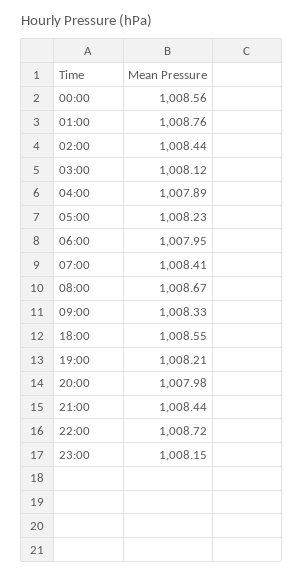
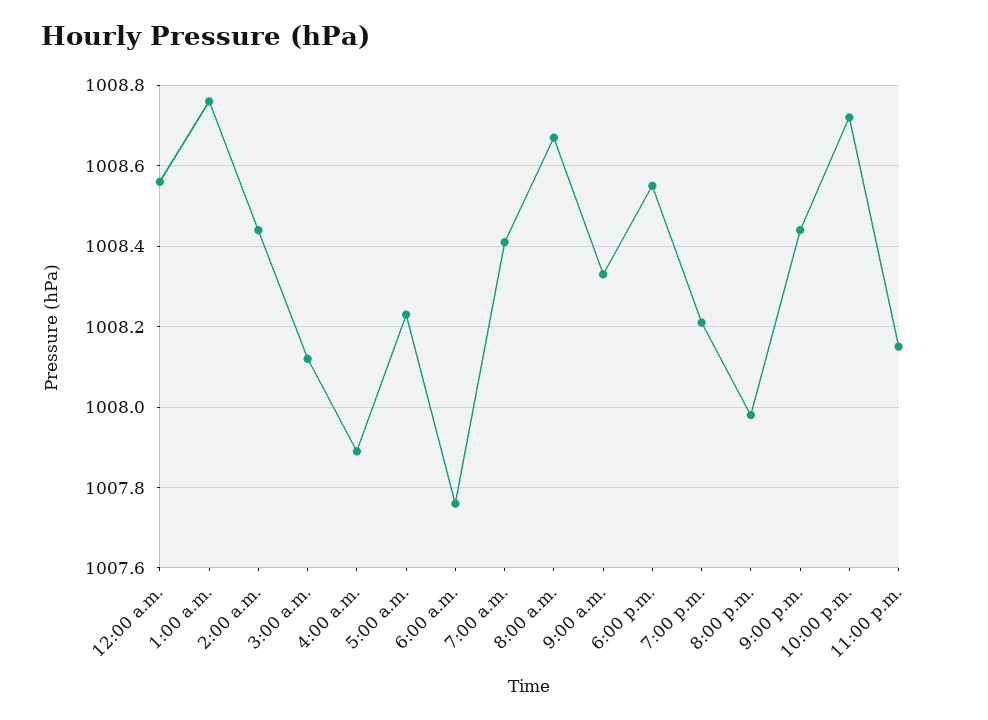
  {
    "00:00": 1008.56,
    "01:00": 1008.76,
    "02:00": 1008.44,
    "03:00": 1008.12,
    "04:00": 1007.89,
    "05:00": 1008.23,
-   "06:00": 1007.95,
+   "06:00": 1007.75,
    "07:00": 1008.41,
    "08:00": 1008.67,
    "09:00": 1008.33,
    "18:00": 1008.55,
    "19:00": 1008.21,
    "20:00": 1007.98,
    "21:00": 1008.44,
    "22:00": 1008.72,
    "23:00": 1008.15
  }

